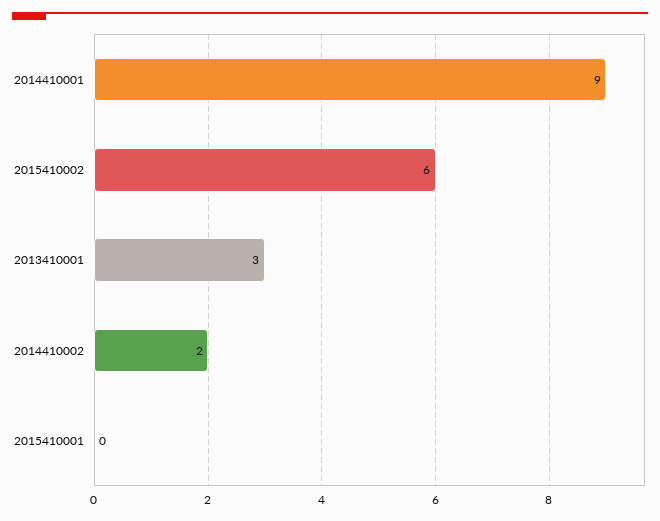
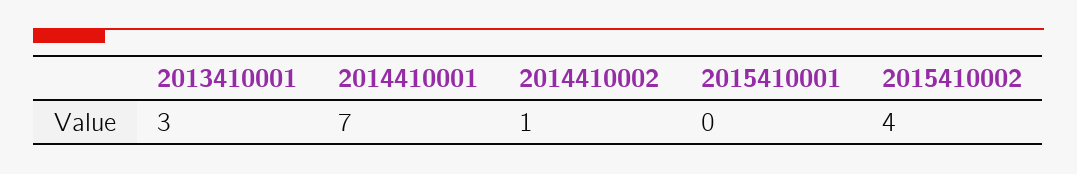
  {
-   "2014410001": 9,
+   "2014410001": 7,
-   "2015410002": 6,
+   "2015410002": 4,
    "2013410001": 3,
-   "2014410002": 2,
+   "2014410002": 1,
    "2015410001": 0
  }

